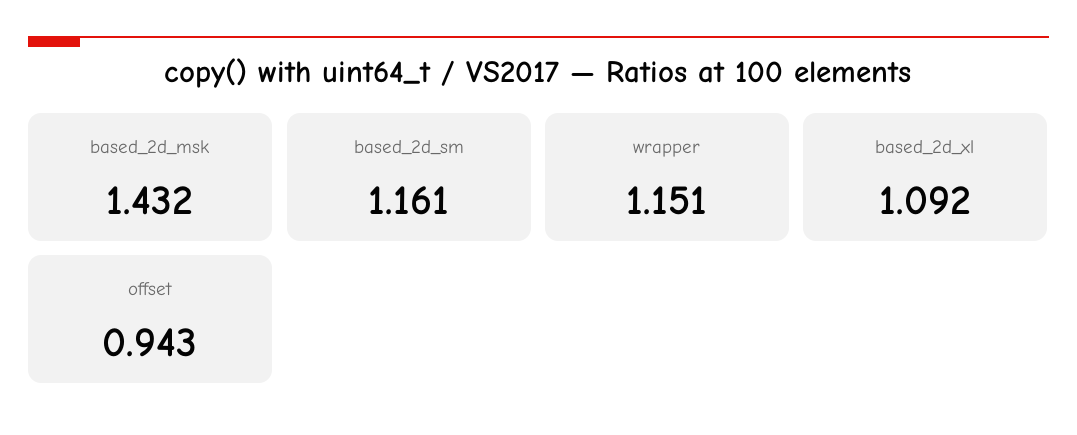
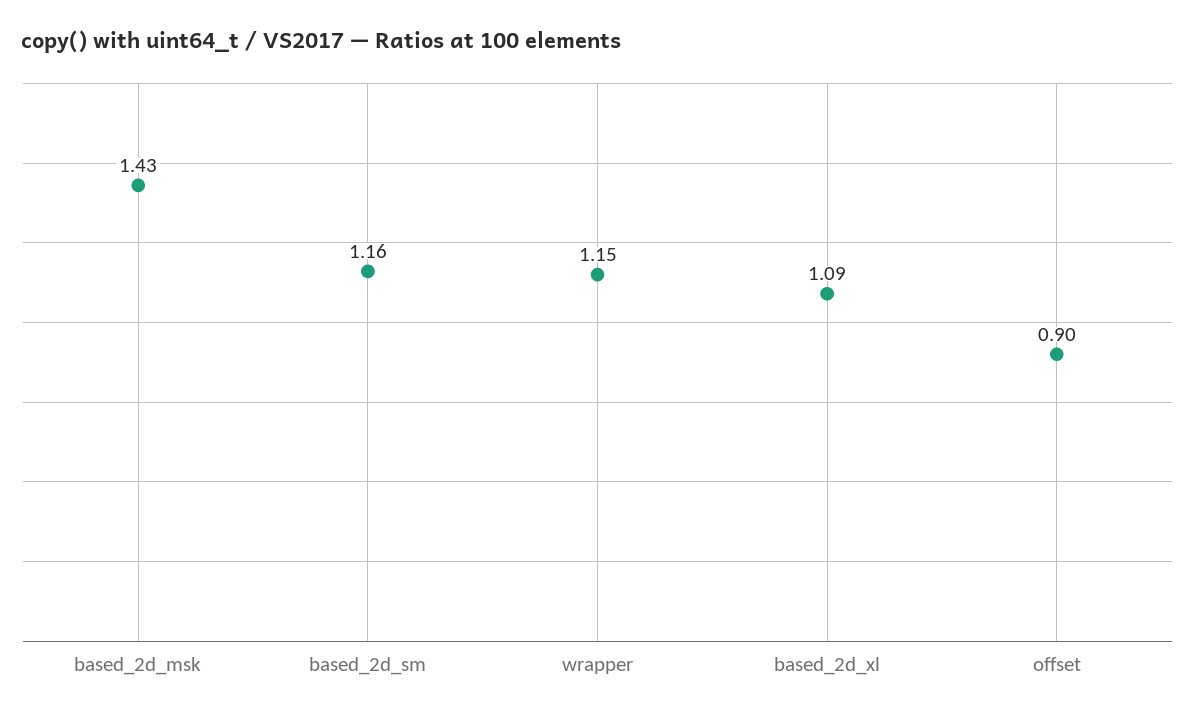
  {
    "based_2d_msk": 1.432,
    "based_2d_sm": 1.161,
    "wrapper": 1.151,
    "based_2d_xl": 1.092,
-   "offset": 0.943
+   "offset": 0.9
  }

